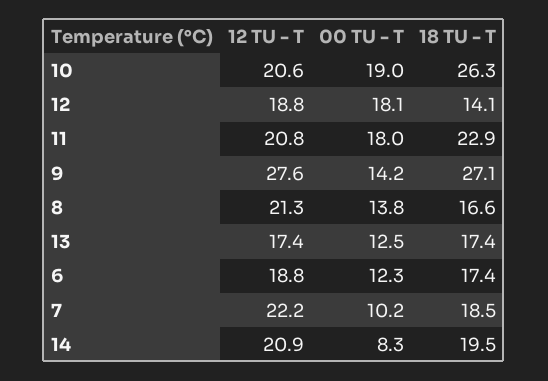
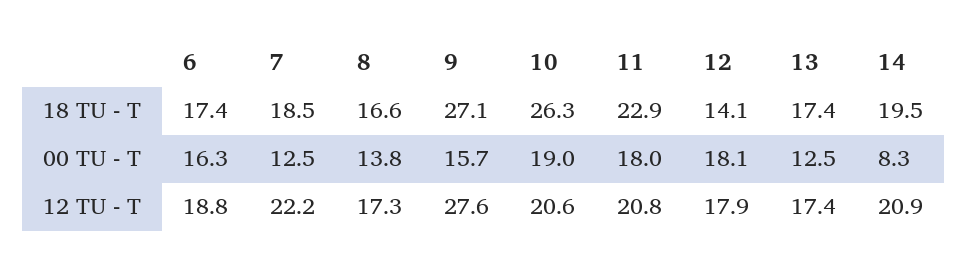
  {
    "12 TU - T": {
      "10": 20.6,
-     "12": 18.8,
+     "12": 17.9,
      "11": 20.8,
      "9": 27.6,
-     "8": 21.3,
+     "8": 17.3,
      "13": 17.4,
      "6": 18.8,
      "7": 22.2,
      "14": 20.9
    },
    "00 TU - T": {
      "10": 19,
      "12": 18.1,
      "11": 18,
-     "9": 14.2,
+     "9": 15.7,
      "8": 13.8,
      "13": 12.5,
-     "6": 12.3,
+     "6": 16.3,
-     "7": 10.2,
+     "7": 12.5,
      "14": 8.3
    },
    "18 TU - T": {
      "10": 26.3,
      "12": 14.1,
      "11": 22.9,
      "9": 27.1,
      "8": 16.6,
      "13": 17.4,
      "6": 17.4,
      "7": 18.5,
      "14": 19.5
    }
  }

